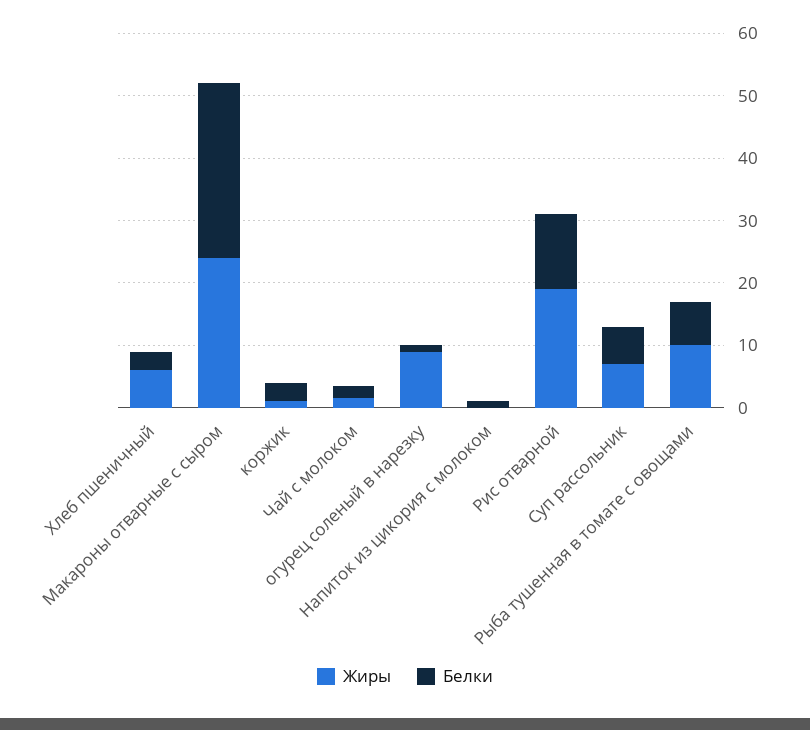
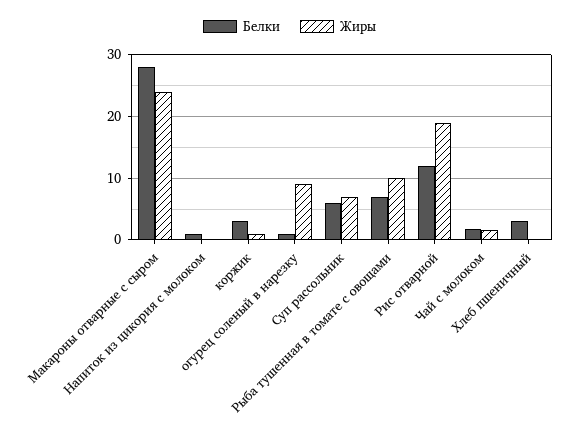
  {
    "Жиры": {
-     "Хлеб пшеничный": 6,
+     "Хлеб пшеничный": 0,
      "Макароны отварные с сыром": 24,
      "коржик": 1,
      "Чай с молоком": 2,
      "огурец соленый в нарезку": 9,
      "Напиток из цикория с молоком": 0,
      "Рис отварной": 19,
      "Суп рассольник": 7,
      "Рыба тушенная в томате с овощами": 10
    },
    "Белки": {
      "Хлеб пшеничный": 3,
      "Макароны отварные с сыром": 28,
      "коржик": 3,
      "Чай с молоком": 2,
      "огурец соленый в нарезку": 1,
      "Напиток из цикория с молоком": 1,
      "Рис отварной": 12,
      "Суп рассольник": 6,
      "Рыба тушенная в томате с овощами": 7
    }
  }

